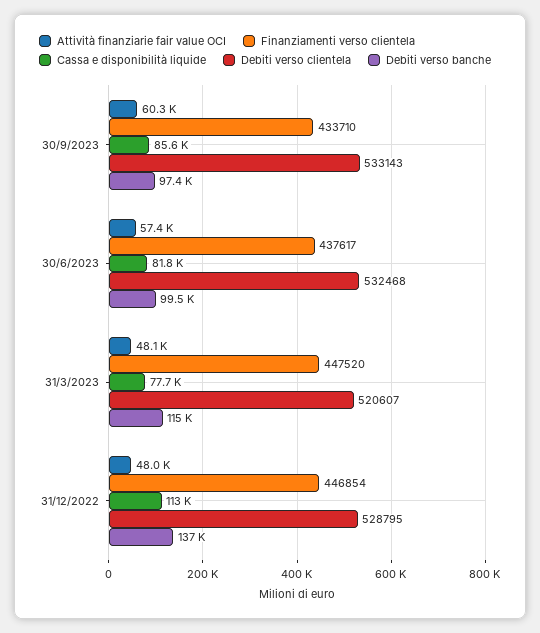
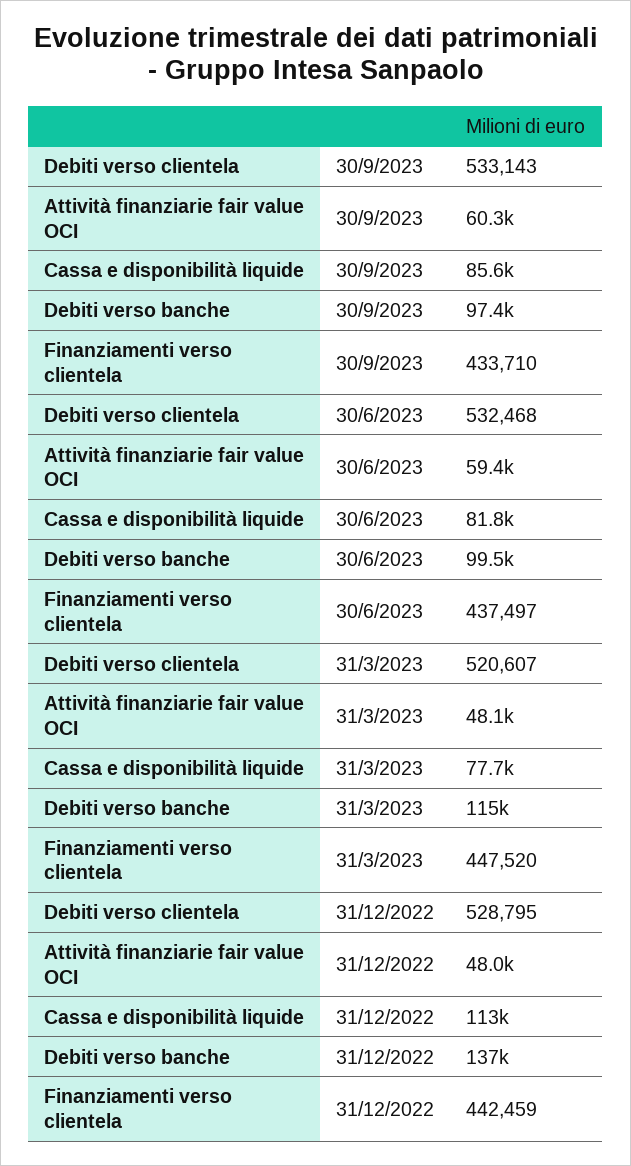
  {
    "Attività finanziarie fair value OCI": {
      "30/9/2023": 60300,
-     "30/6/2023": 57400,
+     "30/6/2023": 59400,
      "31/3/2023": 48100,
      "31/12/2022": 48000
    },
    "Finanziamenti verso clientela": {
      "30/9/2023": 433710,
-     "30/6/2023": 437617,
+     "30/6/2023": 437497,
      "31/3/2023": 447520,
-     "31/12/2022": 446854
+     "31/12/2022": 442459
    },
    "Cassa e disponibilità liquide": {
      "30/9/2023": 85600,
      "30/6/2023": 81800,
      "31/3/2023": 77700,
      "31/12/2022": 113000
    },
    "Debiti verso clientela": {
      "30/9/2023": 533143,
      "30/6/2023": 532468,
      "31/3/2023": 520607,
      "31/12/2022": 528795
    },
    "Debiti verso banche": {
      "30/9/2023": 97400,
      "30/6/2023": 99500,
      "31/3/2023": 115000,
      "31/12/2022": 137000
    }
  }

